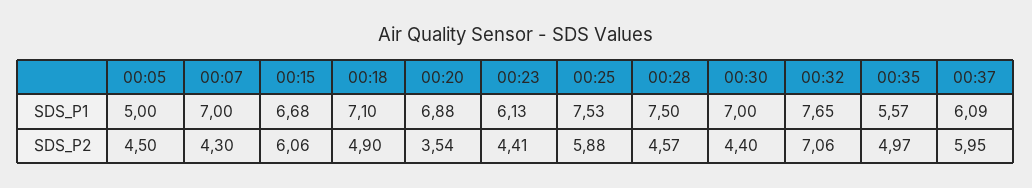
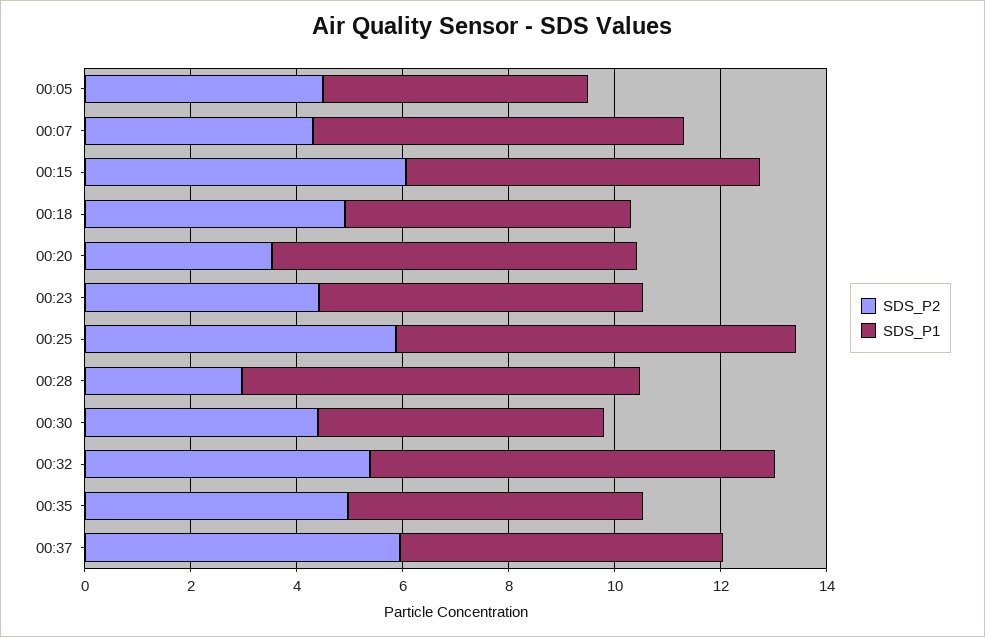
  {
    "SDS_P1": {
      "00:05": 5,
      "00:07": 7,
      "00:15": 6.68,
-     "00:18": 7.1,
+     "00:18": 5.5,
      "00:20": 6.88,
      "00:23": 6.13,
      "00:25": 7.53,
      "00:28": 7.5,
-     "00:30": 7,
+     "00:30": 5.5,
      "00:32": 7.65,
      "00:35": 5.57,
      "00:37": 6.09
    },
    "SDS_P2": {
      "00:05": 4.5,
      "00:07": 4.3,
      "00:15": 6.06,
      "00:18": 4.9,
      "00:20": 3.54,
      "00:23": 4.41,
      "00:25": 5.88,
-     "00:28": 4.57,
+     "00:28": 3,
      "00:30": 4.4,
-     "00:32": 7.06,
+     "00:32": 5.5,
      "00:35": 4.97,
      "00:37": 5.95
    }
  }

